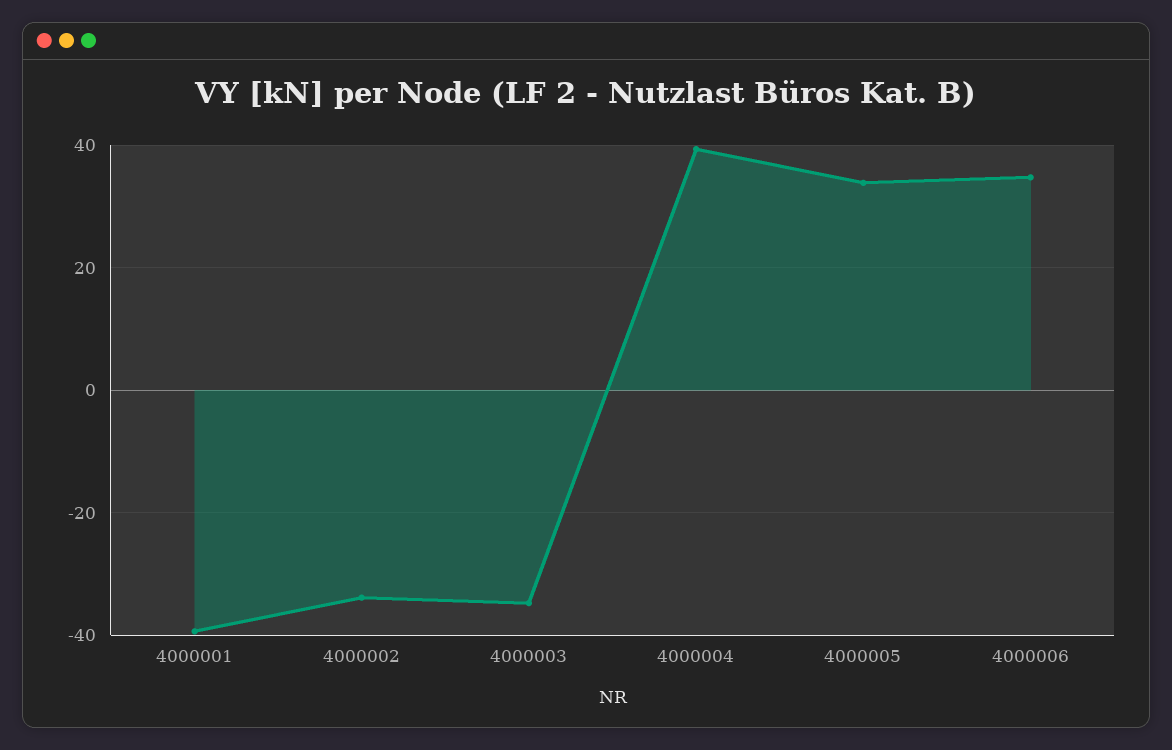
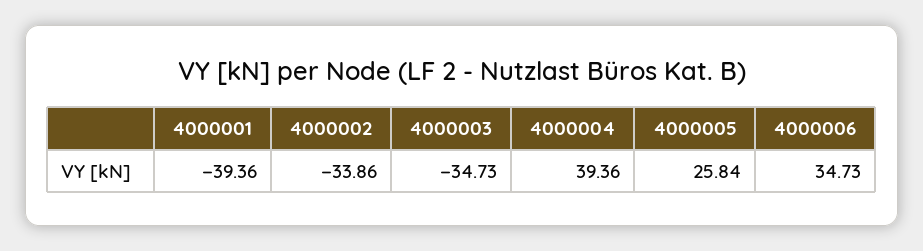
  {
    "4000001": -39.36,
    "4000002": -33.86,
    "4000003": -34.73,
    "4000004": 39.36,
-   "4000005": 34,
+   "4000005": 25.84,
    "4000006": 34.73
  }

